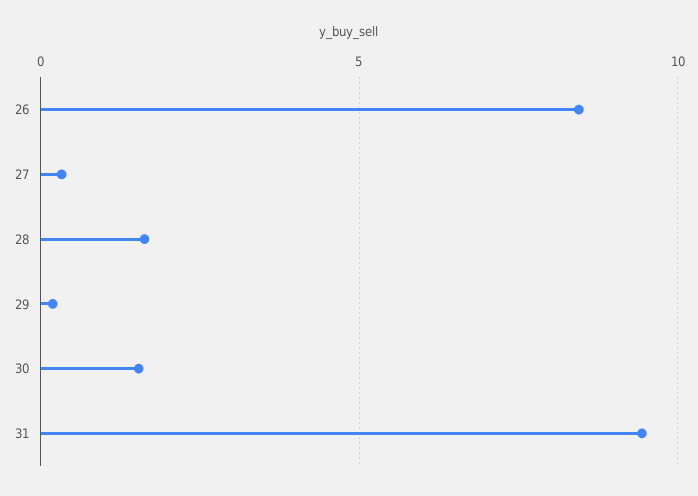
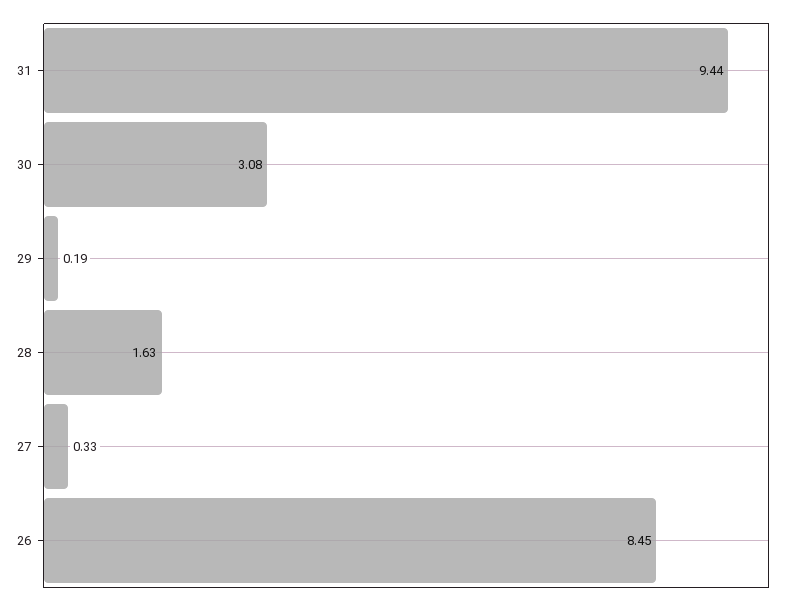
  {
    "26": 8.45,
    "27": 0.33,
    "28": 1.63,
    "29": 0.19,
-   "30": 1.5,
+   "30": 3.08,
    "31": 9.44
  }

